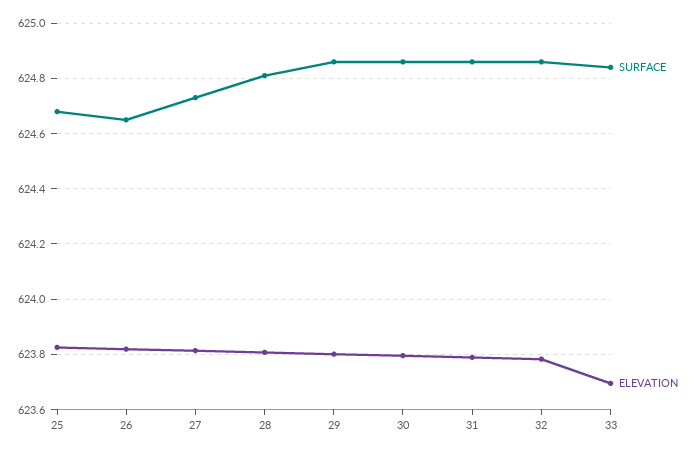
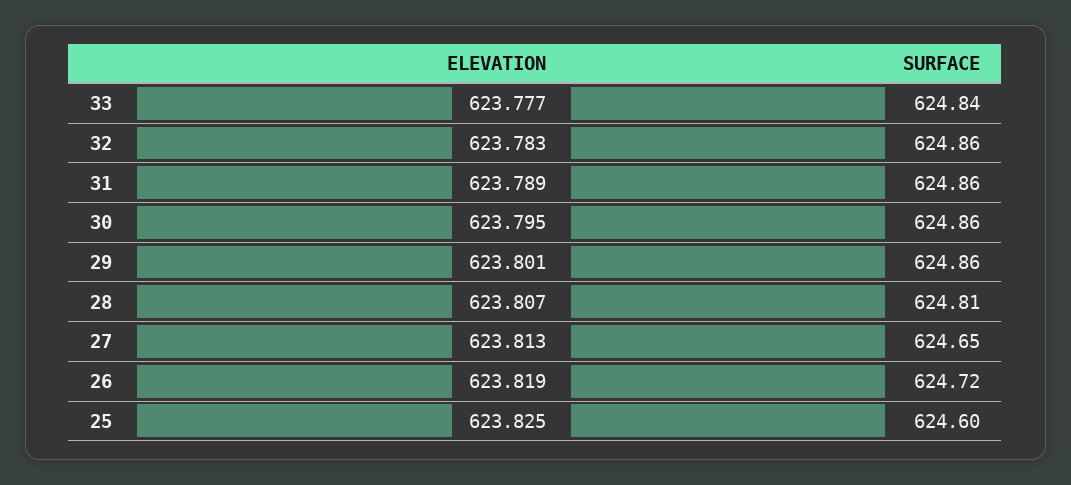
  {
    "SURFACE": {
-     "25": 624.675,
+     "25": 624.6,
-     "26": 624.65,
+     "26": 624.72,
-     "27": 624.725,
+     "27": 624.65,
      "28": 624.81,
      "29": 624.86,
      "30": 624.86,
      "31": 624.86,
      "32": 624.86,
      "33": 624.84
    },
    "ELEVATION": {
      "25": 623.825,
      "26": 623.819,
      "27": 623.813,
      "28": 623.807,
      "29": 623.801,
      "30": 623.795,
      "31": 623.789,
      "32": 623.783,
-     "33": 623.7
+     "33": 623.777
    }
  }

